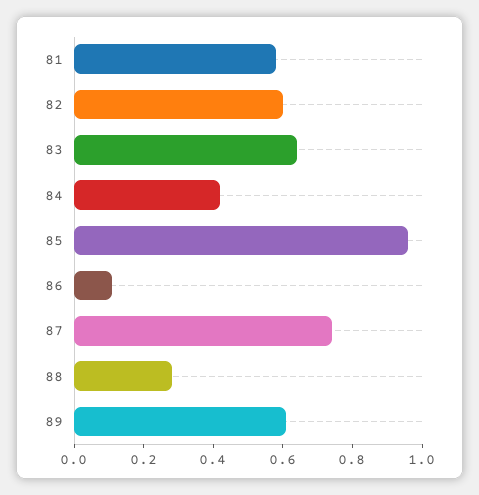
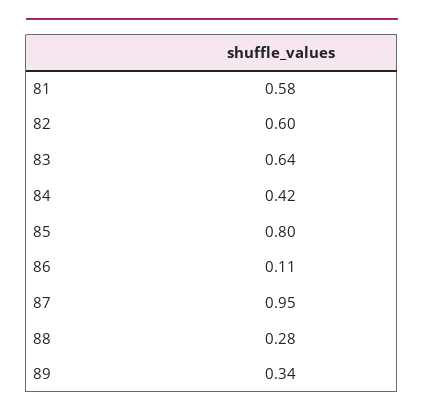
  {
    "81": 0.58,
    "82": 0.6,
    "83": 0.64,
    "84": 0.42,
-   "85": 0.95,
+   "85": 0.8,
    "86": 0.11,
-   "87": 0.75,
+   "87": 0.95,
    "88": 0.28,
-   "89": 0.6
+   "89": 0.34
  }

